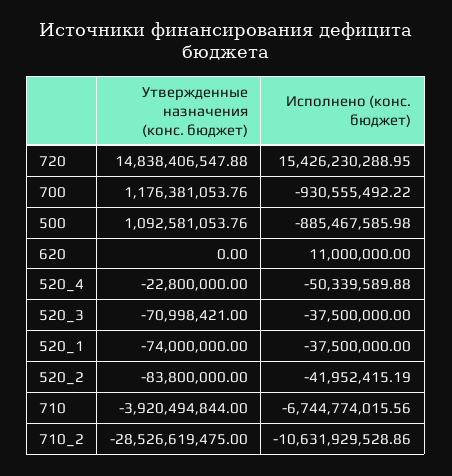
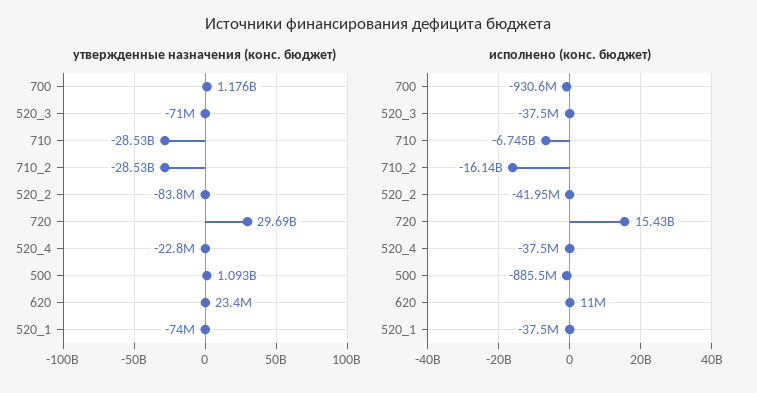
  {
    "Утвержденные назначения (конс. бюджет)": {
-     "720": 14838406547.88,
+     "720": 29690000000,
      "700": 1176381053.76,
      "500": 1092581053.76,
-     "620": 0,
+     "620": 23400000,
      "520_4": -22800000,
      "520_3": -70998421,
      "520_1": -74000000,
      "520_2": -83800000,
-     "710": -3920494844,
+     "710": -28530000000,
      "710_2": -28526619475
    },
    "Исполнено (конс. бюджет)": {
      "720": 15426230288.95,
      "700": -930555492.22,
      "500": -885467585.98,
      "620": 11000000,
-     "520_4": -50339589.88,
+     "520_4": -37500000,
      "520_3": -37500000,
      "520_1": -37500000,
      "520_2": -41952415.19,
      "710": -6744774015.56,
-     "710_2": -10631929528.86
+     "710_2": -16140000000
    }
  }

